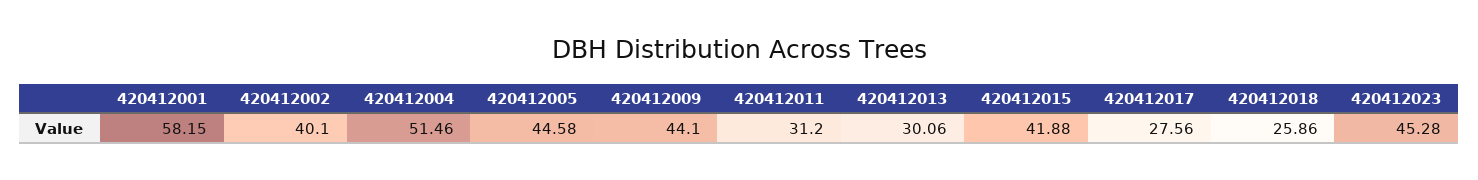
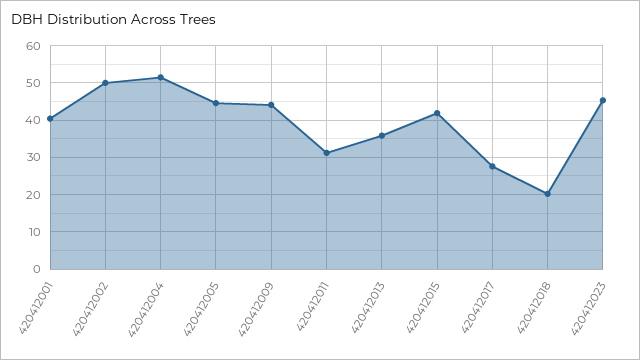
  {
-   "420412001": 58.15,
+   "420412001": 40,
-   "420412002": 40.1,
+   "420412002": 50,
    "420412004": 51.46,
    "420412005": 44.58,
    "420412009": 44.1,
    "420412011": 31.2,
-   "420412013": 30.06,
+   "420412013": 36,
    "420412015": 41.88,
    "420412017": 27.56,
-   "420412018": 25.86,
+   "420412018": 20,
    "420412023": 45.28
  }

